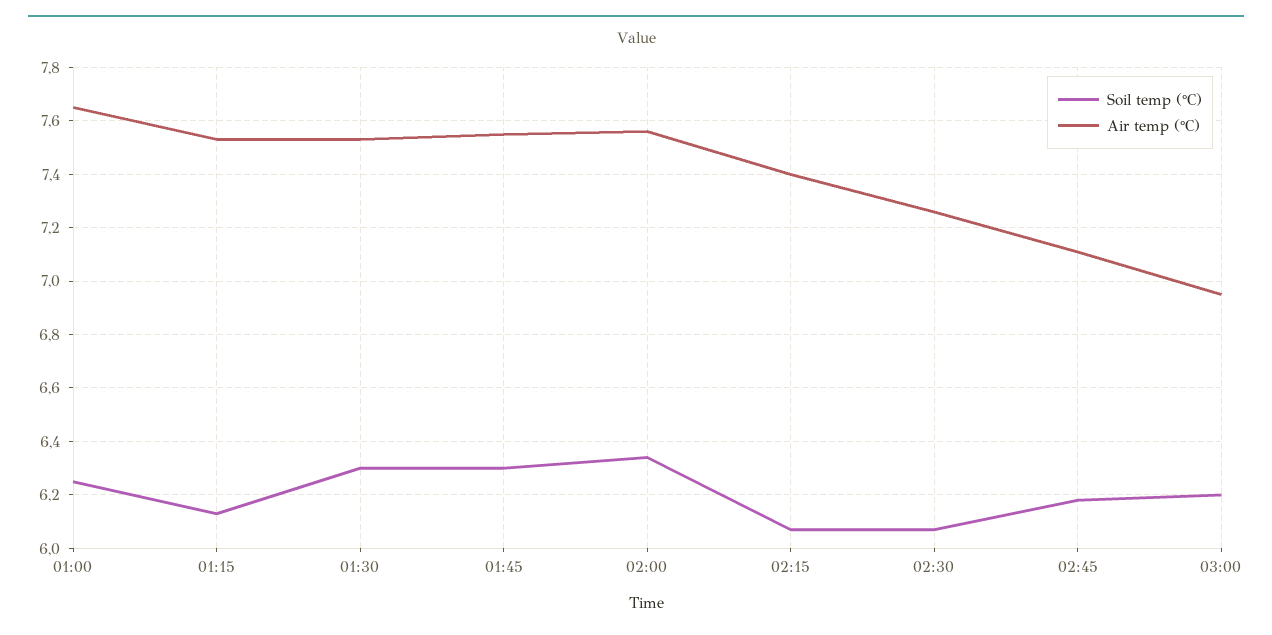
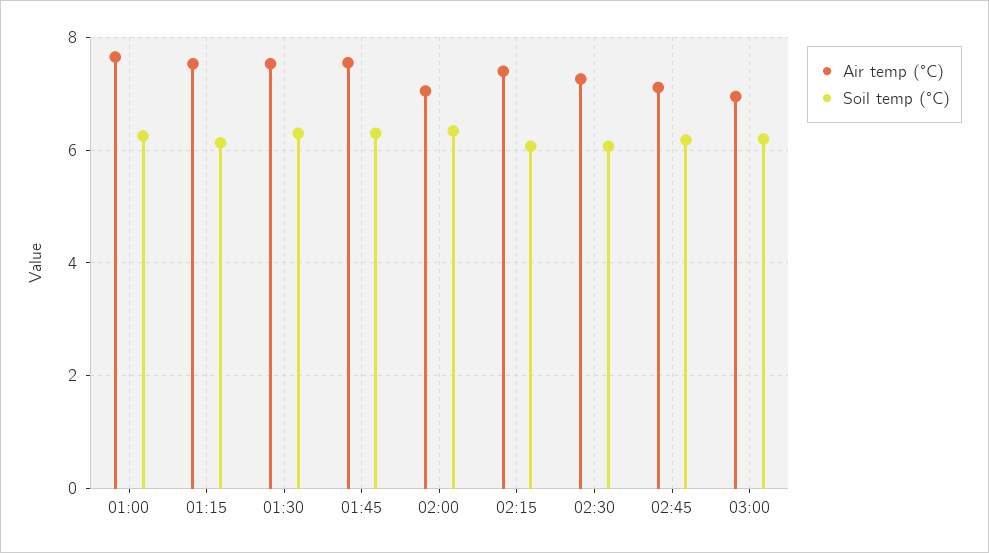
  {
    "Soil temp (°C)": {
      "01:00": 6.25,
      "01:15": 6.15,
      "01:30": 6.3,
      "01:45": 6.3,
      "02:00": 6.35,
      "02:15": 6.05,
      "02:30": 6.05,
      "02:45": 6.2,
      "03:00": 6.2
    },
    "Air temp (°C)": {
      "01:00": 7.65,
      "01:15": 7.55,
      "01:30": 7.55,
      "01:45": 7.55,
-     "02:00": 7.55,
+     "02:00": 7,
      "02:15": 7.4,
      "02:30": 7.25,
      "02:45": 7.1,
      "03:00": 6.95
    }
  }

